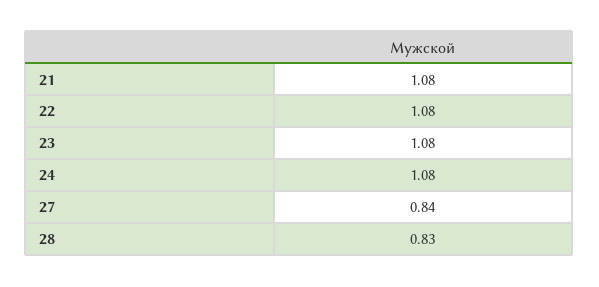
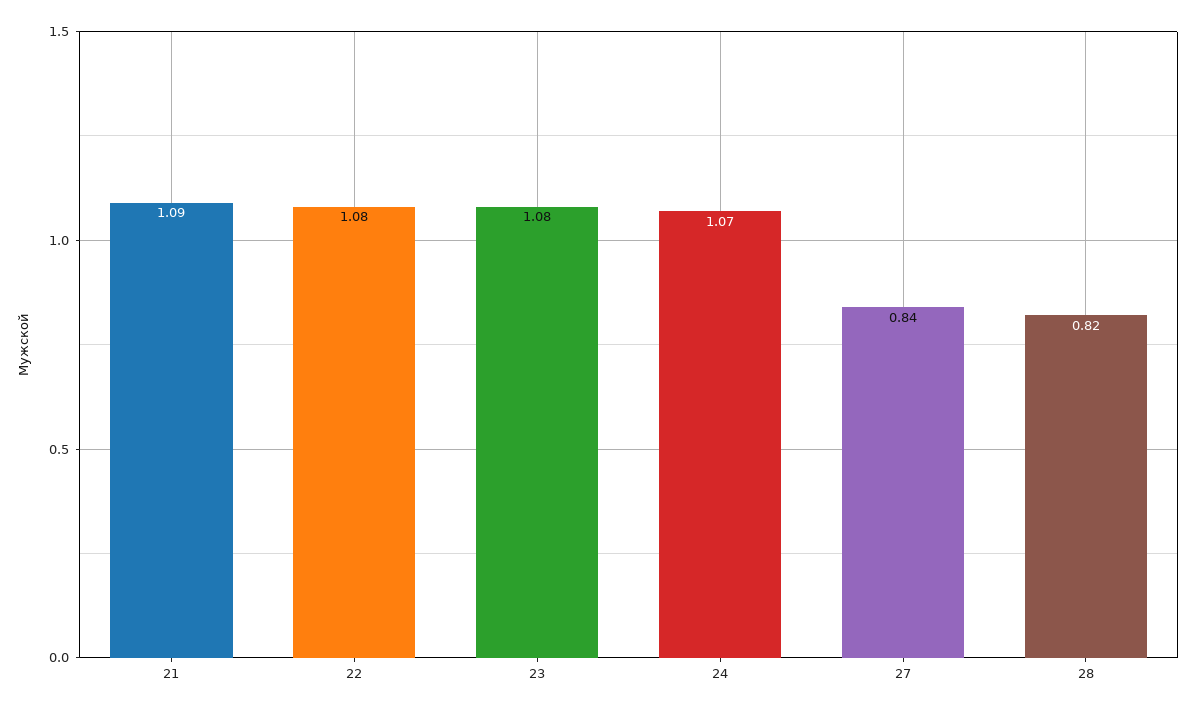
  {
-   "21": 1.08,
+   "21": 1.09,
    "22": 1.08,
    "23": 1.08,
-   "24": 1.08,
+   "24": 1.07,
    "27": 0.84,
-   "28": 0.83
+   "28": 0.82
  }

